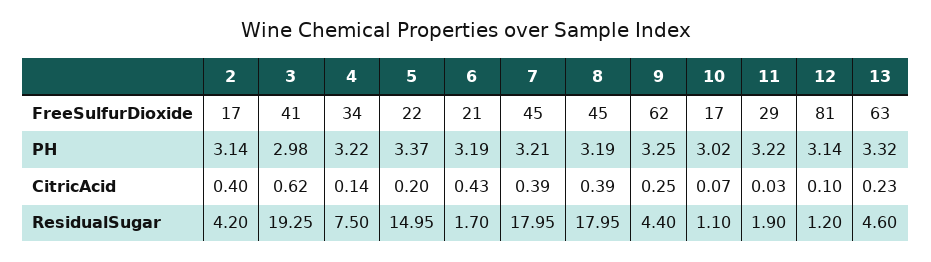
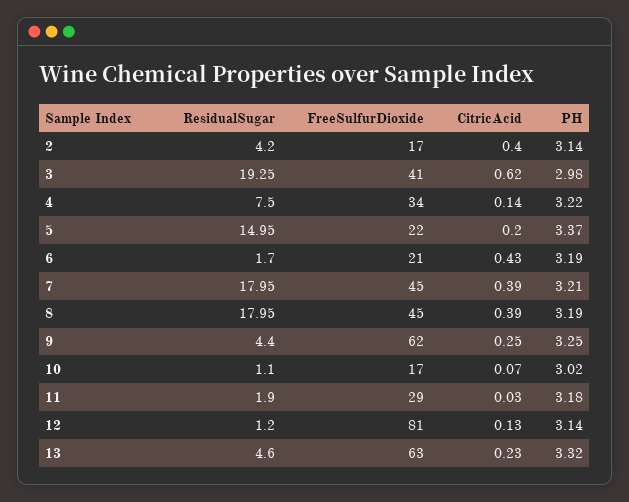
  {
    "2": {
      "FreeSulfurDioxide": 17,
      "PH": 3.14,
      "CitricAcid": 0.4,
      "ResidualSugar": 4.2
    },
    "3": {
      "FreeSulfurDioxide": 41,
      "PH": 2.98,
      "CitricAcid": 0.62,
      "ResidualSugar": 19.25
    },
    "4": {
      "FreeSulfurDioxide": 34,
      "PH": 3.22,
      "CitricAcid": 0.14,
      "ResidualSugar": 7.5
    },
    "5": {
      "FreeSulfurDioxide": 22,
      "PH": 3.37,
      "CitricAcid": 0.2,
      "ResidualSugar": 14.95
    },
    "6": {
      "FreeSulfurDioxide": 21,
      "PH": 3.19,
      "CitricAcid": 0.43,
      "ResidualSugar": 1.7
    },
    "7": {
      "FreeSulfurDioxide": 45,
      "PH": 3.21,
      "CitricAcid": 0.39,
      "ResidualSugar": 17.95
    },
    "8": {
      "FreeSulfurDioxide": 45,
      "PH": 3.19,
      "CitricAcid": 0.39,
      "ResidualSugar": 17.95
    },
    "9": {
      "FreeSulfurDioxide": 62,
      "PH": 3.25,
      "CitricAcid": 0.25,
      "ResidualSugar": 4.4
    },
    "10": {
      "FreeSulfurDioxide": 17,
      "PH": 3.02,
      "CitricAcid": 0.07,
      "ResidualSugar": 1.1
    },
    "11": {
      "FreeSulfurDioxide": 29,
-     "PH": 3.22,
+     "PH": 3.18,
      "CitricAcid": 0.03,
      "ResidualSugar": 1.9
    },
    "12": {
      "FreeSulfurDioxide": 81,
      "PH": 3.14,
-     "CitricAcid": 0.1,
+     "CitricAcid": 0.13,
      "ResidualSugar": 1.2
    },
    "13": {
      "FreeSulfurDioxide": 63,
      "PH": 3.32,
      "CitricAcid": 0.23,
      "ResidualSugar": 4.6
    }
  }

